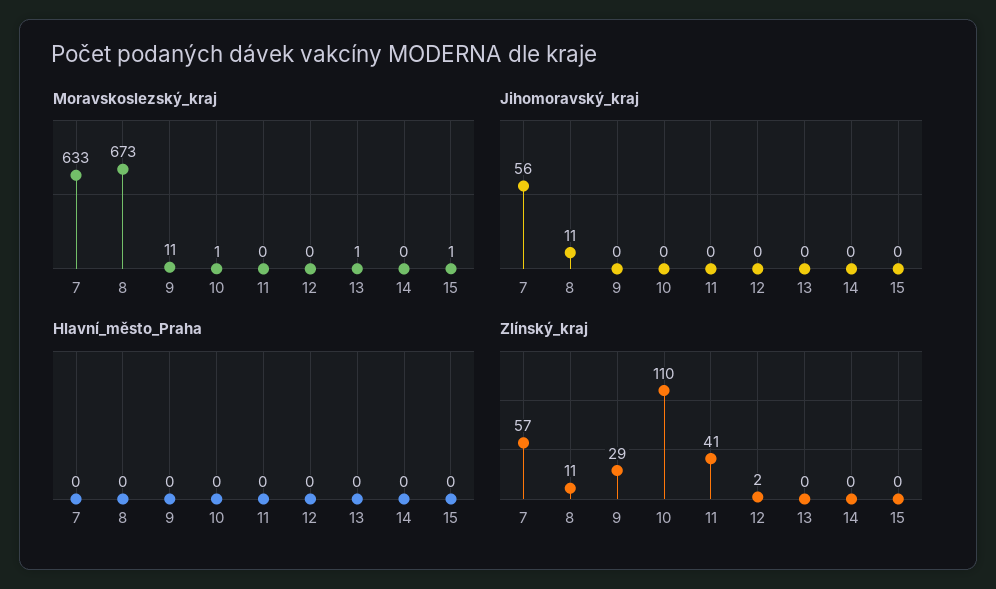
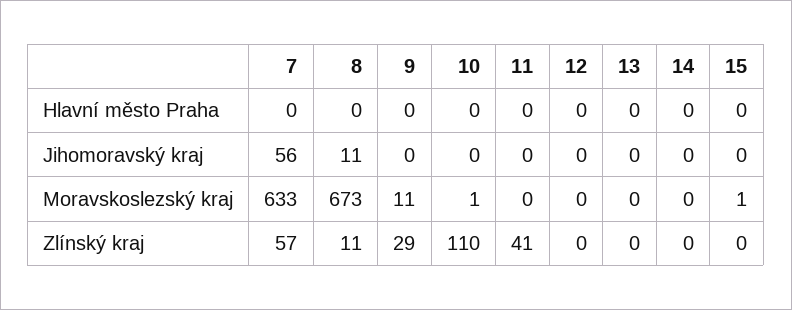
  {
    "Moravskoslezský_kraj": {
      "7": 633,
      "8": 673,
      "9": 11,
      "10": 1,
      "11": 0,
      "12": 0,
-     "13": 1,
+     "13": 0,
      "14": 0,
      "15": 1
    },
    "Jihomoravský_kraj": {
      "7": 56,
      "8": 11,
      "9": 0,
      "10": 0,
      "11": 0,
      "12": 0,
      "13": 0,
      "14": 0,
      "15": 0
    },
    "Hlavní_město_Praha": {
      "7": 0,
      "8": 0,
      "9": 0,
      "10": 0,
      "11": 0,
      "12": 0,
      "13": 0,
      "14": 0,
      "15": 0
    },
    "Zlínský_kraj": {
      "7": 57,
      "8": 11,
      "9": 29,
      "10": 110,
      "11": 41,
-     "12": 2,
+     "12": 0,
      "13": 0,
      "14": 0,
      "15": 0
    }
  }

